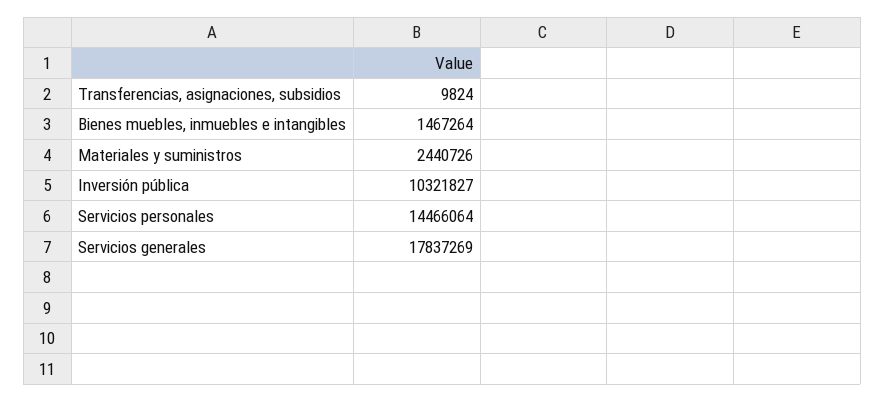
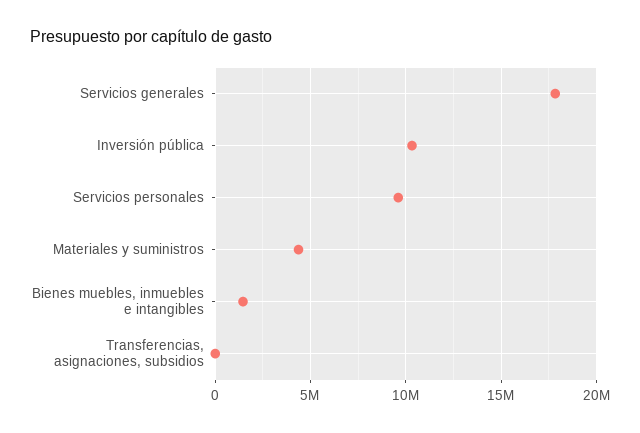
  {
    "Transferencias, asignaciones, subsidios": 9824,
    "Bienes muebles, inmuebles e intangibles": 1467264,
-   "Materiales y suministros": 2440726,
+   "Materiales y suministros": 4500000,
    "Inversión pública": 10321827,
-   "Servicios personales": 14466064,
+   "Servicios personales": 9500000,
    "Servicios generales": 17837269
  }

